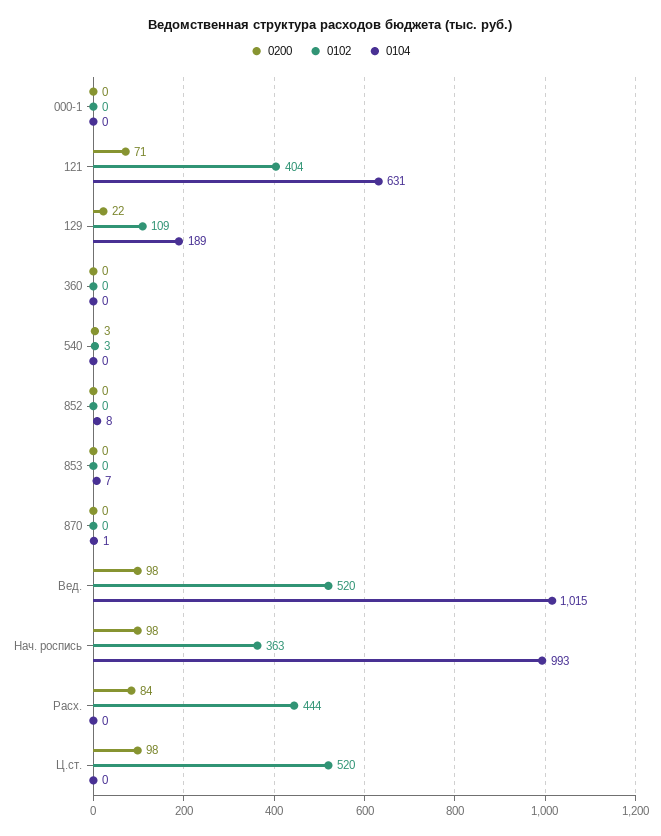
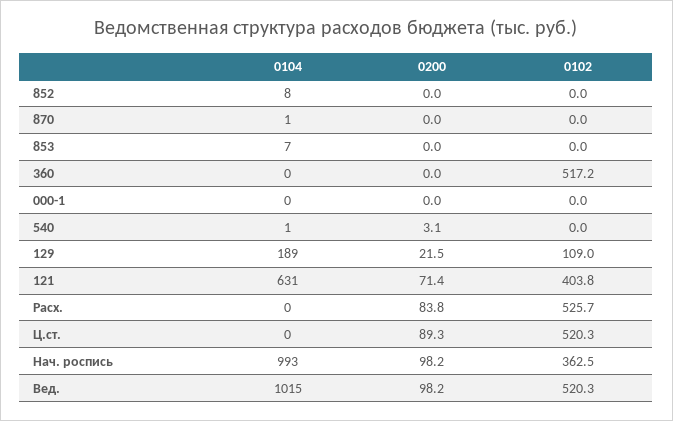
  {
    "0200": {
      "000-1": 0,
      "121": 71.4,
      "129": 21.5,
      "360": 0,
      "540": 3.1,
      "852": 0,
      "853": 0,
      "870": 0,
      "Вед.": 98.2,
      "Нач. роспись": 98.2,
      "Расх.": 83.8,
-     "Ц.ст.": 98
+     "Ц.ст.": 89.3
    },
    "0102": {
      "000-1": 0,
      "121": 403.8,
      "129": 109,
-     "360": 0,
+     "360": 517.2,
-     "540": 3,
+     "540": 0,
      "852": 0,
      "853": 0,
      "870": 0,
      "Вед.": 520.3,
      "Нач. роспись": 362.5,
-     "Расх.": 444,
+     "Расх.": 525.7,
      "Ц.ст.": 520.3
    },
    "0104": {
      "000-1": 0,
      "121": 631,
      "129": 189,
      "360": 0,
-     "540": 0,
+     "540": 1,
      "852": 8,
      "853": 7,
      "870": 1,
      "Вед.": 1015,
      "Нач. роспись": 993,
      "Расх.": 0,
      "Ц.ст.": 0
    }
  }

